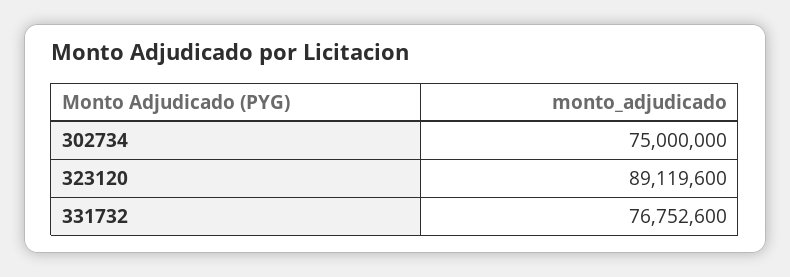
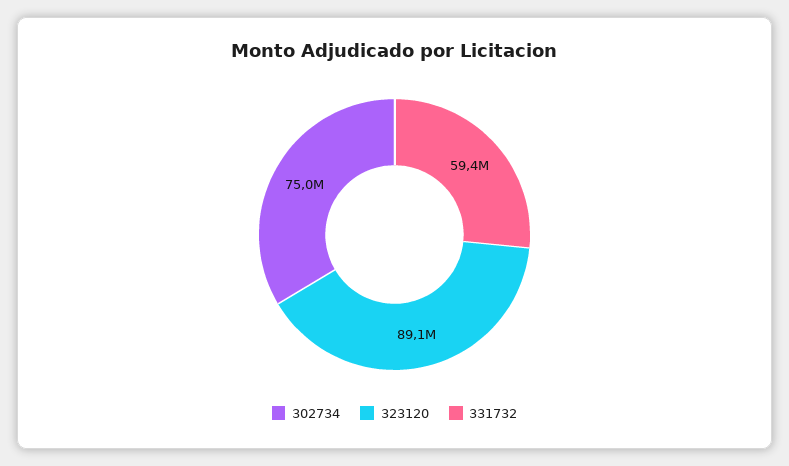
  {
    "302734": 75000000,
    "323120": 89119600,
-   "331732": 76752600
+   "331732": 59400000
  }

